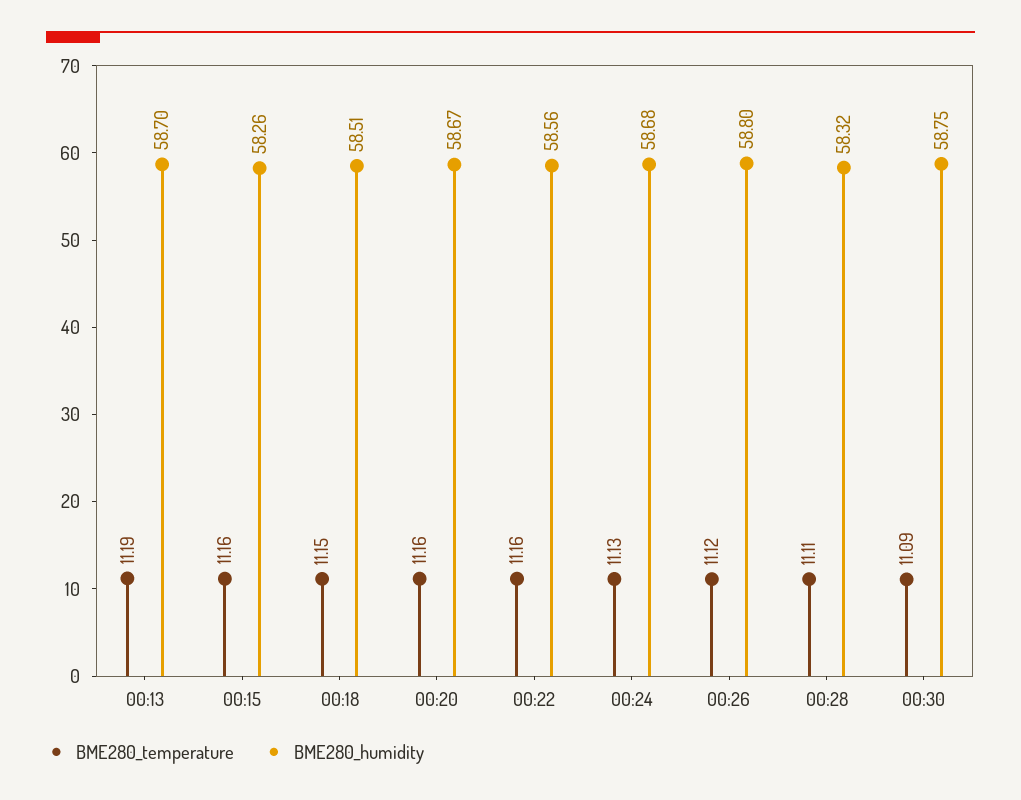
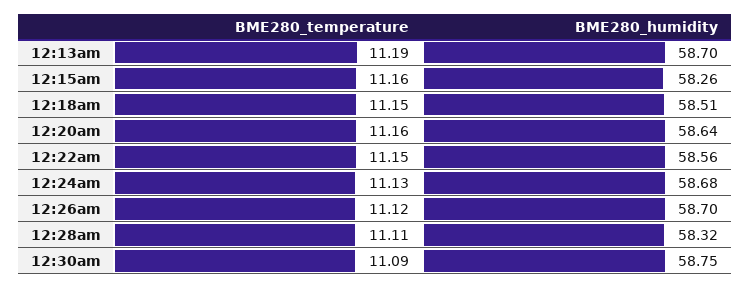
  {
    "BME280_temperature": {
      "00:13": 11.19,
      "00:15": 11.16,
      "00:18": 11.15,
      "00:20": 11.16,
-     "00:22": 11.16,
+     "00:22": 11.15,
      "00:24": 11.13,
      "00:26": 11.12,
      "00:28": 11.11,
      "00:30": 11.09
    },
    "BME280_humidity": {
      "00:13": 58.7,
      "00:15": 58.26,
      "00:18": 58.51,
-     "00:20": 58.67,
+     "00:20": 58.64,
      "00:22": 58.56,
      "00:24": 58.68,
-     "00:26": 58.8,
+     "00:26": 58.7,
      "00:28": 58.32,
      "00:30": 58.75
    }
  }

